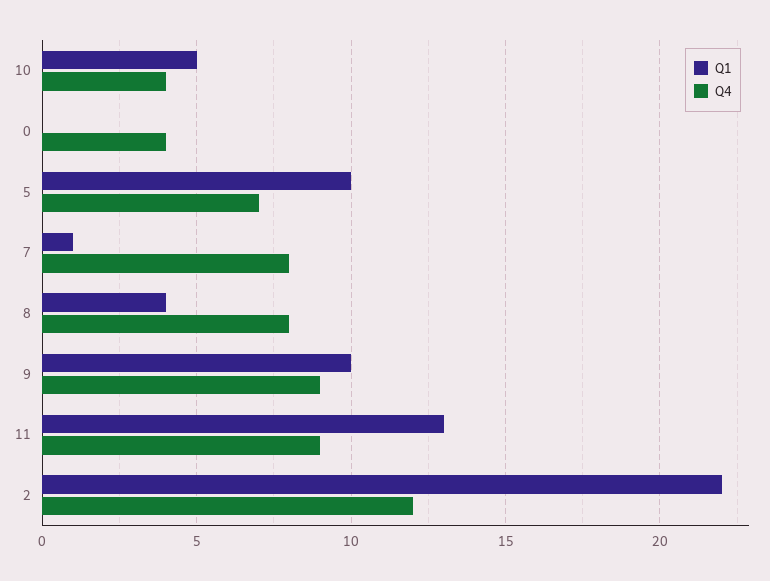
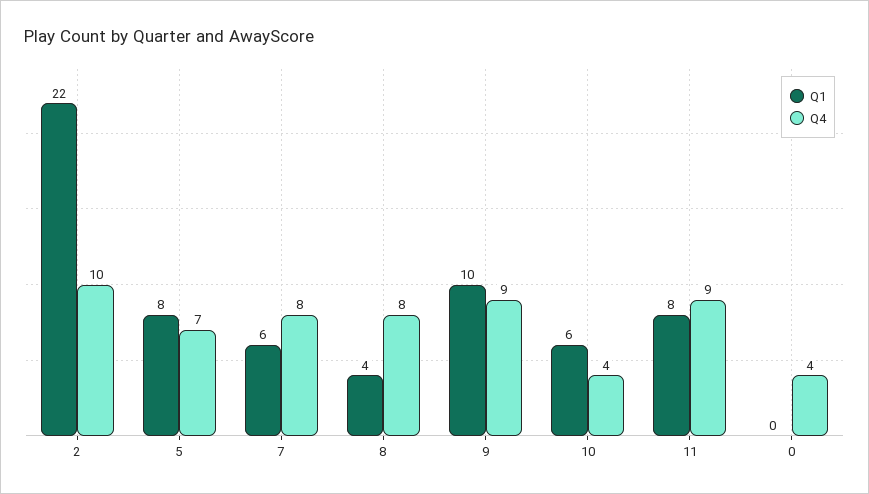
  {
    "Q1": {
-     "10": 5,
+     "10": 6,
      "0": 0,
-     "5": 10,
+     "5": 8,
-     "7": 1,
+     "7": 6,
      "8": 4,
      "9": 10,
-     "11": 13,
+     "11": 8,
      "2": 22
    },
    "Q4": {
      "10": 4,
      "0": 4,
      "5": 7,
      "7": 8,
      "8": 8,
      "9": 9,
      "11": 9,
-     "2": 12
+     "2": 10
    }
  }

